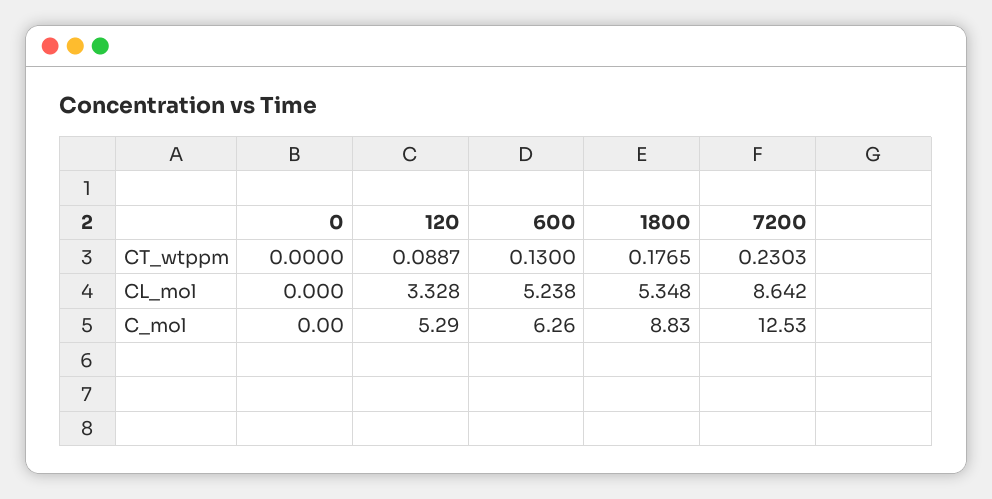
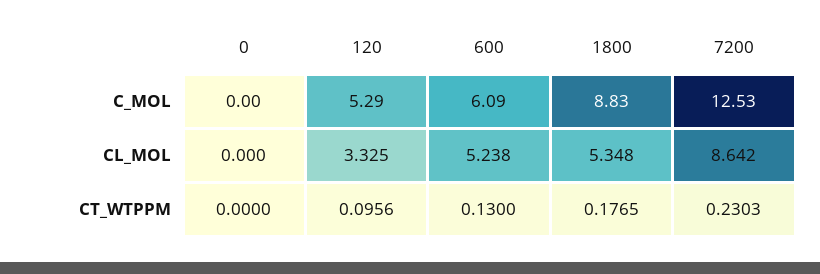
  {
    "0": {
      "CT_wtppm": 0,
      "CL_mol": 0,
      "C_mol": 0
    },
    "120": {
-     "CT_wtppm": 0.0887,
+     "CT_wtppm": 0.0956,
-     "CL_mol": 3.328,
+     "CL_mol": 3.325,
      "C_mol": 5.29
    },
    "600": {
      "CT_wtppm": 0.13,
      "CL_mol": 5.238,
-     "C_mol": 6.26
+     "C_mol": 6.09
    },
    "1800": {
      "CT_wtppm": 0.1765,
      "CL_mol": 5.348,
      "C_mol": 8.83
    },
    "7200": {
      "CT_wtppm": 0.2303,
      "CL_mol": 8.642,
      "C_mol": 12.53
    }
  }

